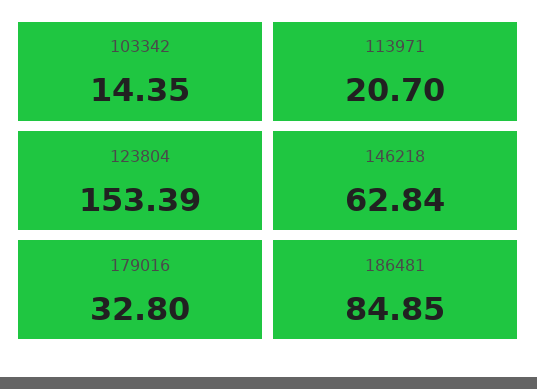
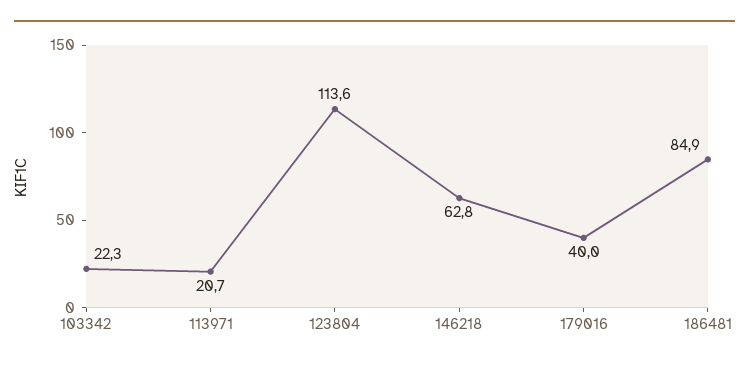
  {
-   "103342": 14.35,
+   "103342": 22.3,
    "113971": 20.7,
-   "123804": 153.39,
+   "123804": 113.6,
    "146218": 62.84,
-   "179016": 32.8,
+   "179016": 40,
    "186481": 84.85
  }

